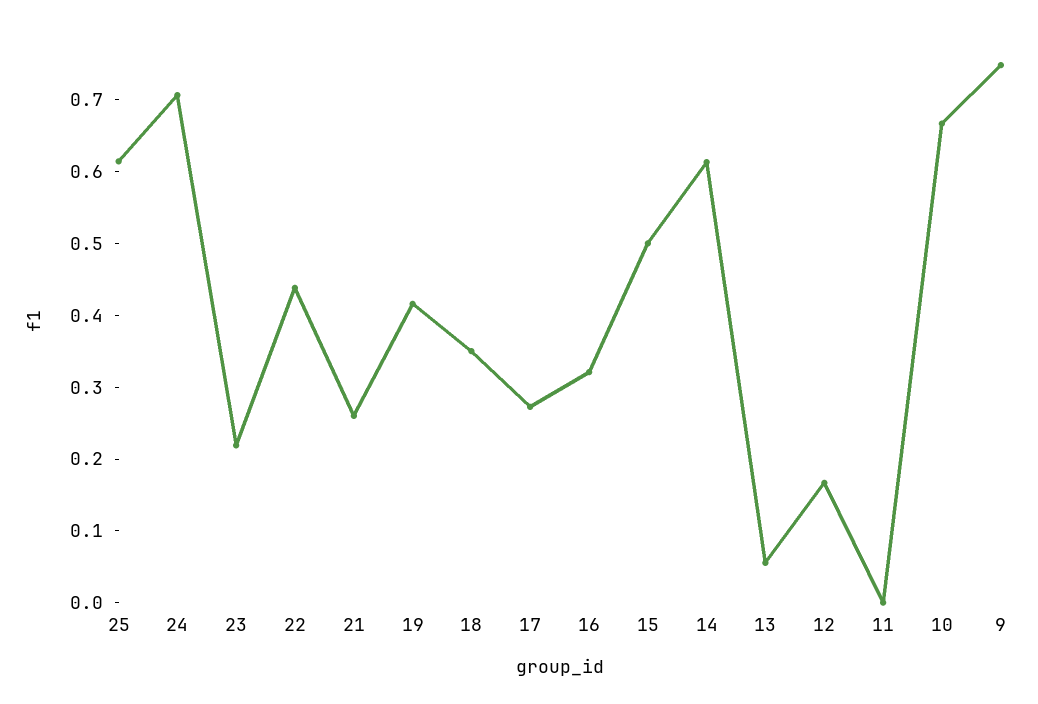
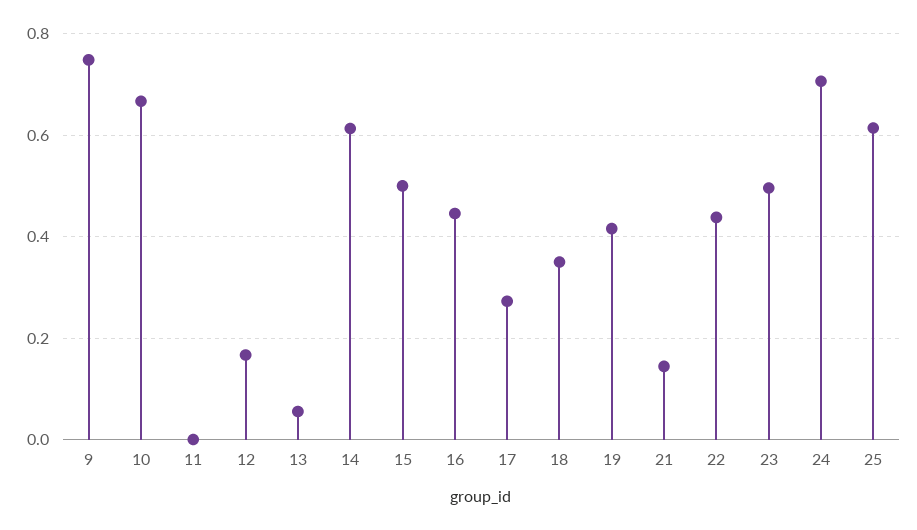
  {
    "25": 0.62,
    "24": 0.7,
-   "23": 0.22,
+   "23": 0.5,
    "22": 0.44,
-   "21": 0.26,
+   "21": 0.14,
    "19": 0.42,
    "18": 0.36,
    "17": 0.28,
-   "16": 0.32,
+   "16": 0.44,
    "15": 0.5,
    "14": 0.62,
    "13": 0.06,
    "12": 0.16,
    "11": 0,
    "10": 0.66,
    "9": 0.74
  }

